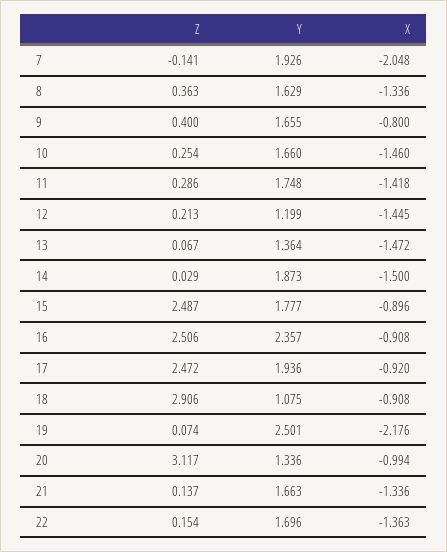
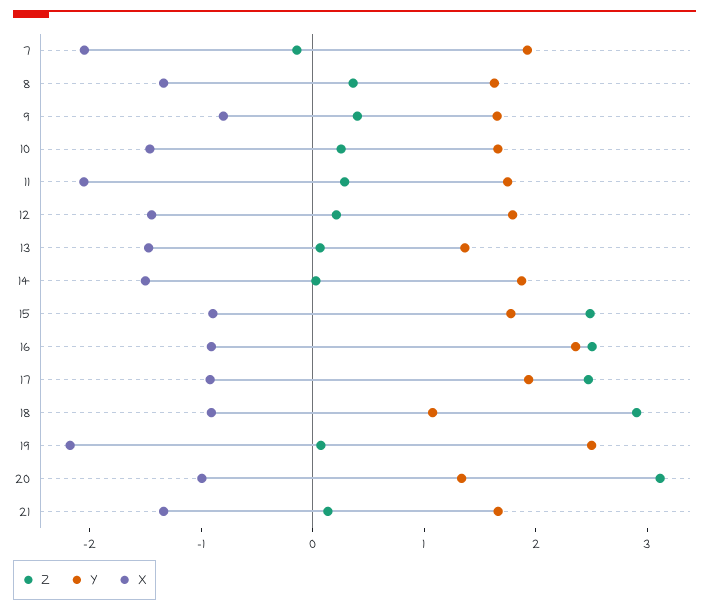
  {
    "Z": {
      "7": -0.141,
      "8": 0.363,
      "9": 0.4,
      "10": 0.254,
      "11": 0.286,
      "12": 0.213,
      "13": 0.067,
      "14": 0.029,
      "15": 2.487,
      "16": 2.506,
      "17": 2.472,
      "18": 2.906,
      "19": 0.074,
      "20": 3.117,
-     "21": 0.137,
+     "21": 0.137
-     "22": 0.154
    },
    "Y": {
      "7": 1.926,
      "8": 1.629,
      "9": 1.655,
      "10": 1.66,
      "11": 1.748,
-     "12": 1.199,
+     "12": 1.8,
      "13": 1.364,
      "14": 1.873,
      "15": 1.777,
      "16": 2.357,
      "17": 1.936,
      "18": 1.075,
      "19": 2.501,
      "20": 1.336,
-     "21": 1.663,
+     "21": 1.663
-     "22": 1.696
    },
    "X": {
      "7": -2.048,
      "8": -1.336,
      "9": -0.8,
      "10": -1.46,
-     "11": -1.418,
+     "11": -2,
      "12": -1.445,
      "13": -1.472,
      "14": -1.5,
      "15": -0.896,
      "16": -0.908,
      "17": -0.92,
      "18": -0.908,
      "19": -2.176,
      "20": -0.994,
-     "21": -1.336,
+     "21": -1.336
-     "22": -1.363
    }
  }

